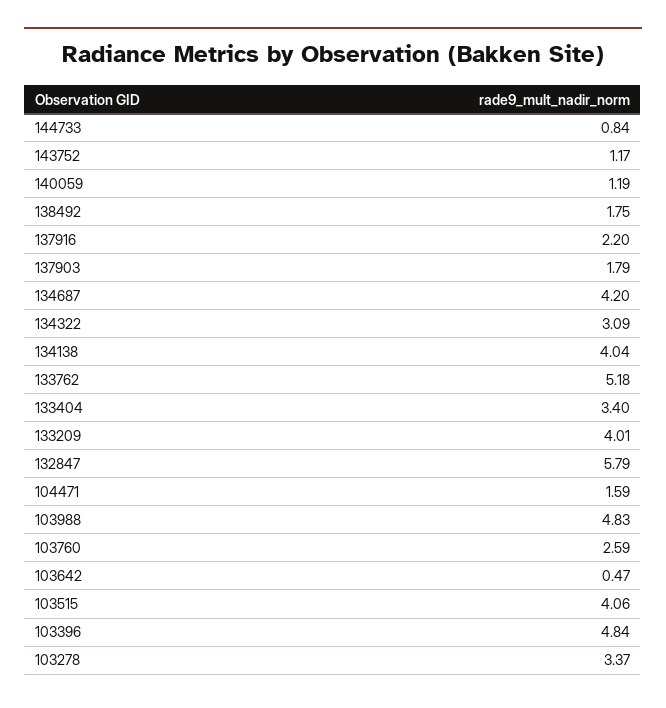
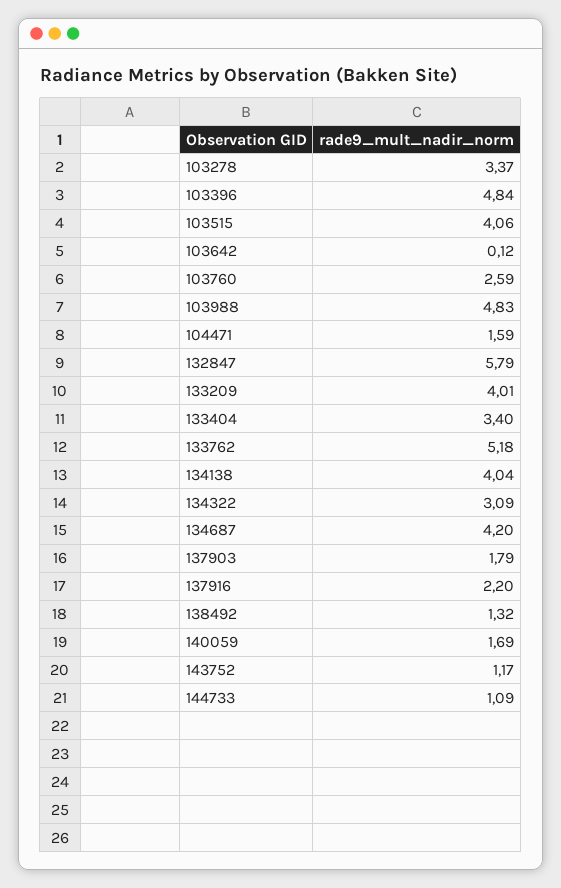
  {
-   "144733": 0.84,
+   "144733": 1.09,
    "143752": 1.17,
-   "140059": 1.19,
+   "140059": 1.69,
-   "138492": 1.75,
+   "138492": 1.32,
    "137916": 2.2,
    "137903": 1.79,
    "134687": 4.2,
    "134322": 3.09,
    "134138": 4.04,
    "133762": 5.18,
    "133404": 3.4,
    "133209": 4.01,
    "132847": 5.79,
    "104471": 1.59,
    "103988": 4.83,
    "103760": 2.59,
-   "103642": 0.47,
+   "103642": 0.12,
    "103515": 4.06,
    "103396": 4.84,
    "103278": 3.37
  }

